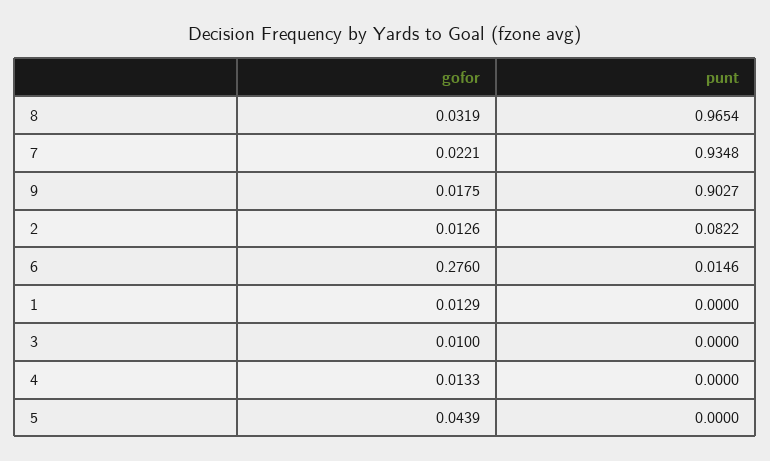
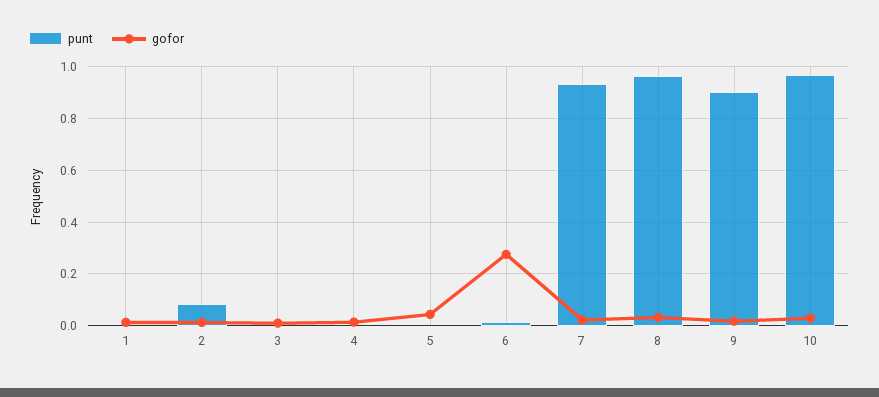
  {
    "gofor": {
      "8": 0.0319,
      "7": 0.0221,
      "9": 0.0175,
      "2": 0.0126,
      "6": 0.276,
      "1": 0.0129,
      "3": 0.01,
      "4": 0.0133,
-     "5": 0.0439
+     "5": 0.0439,
+     "10": 0.025
    },
    "punt": {
      "8": 0.9654,
      "7": 0.9348,
      "9": 0.9027,
      "2": 0.0822,
      "6": 0.0146,
      "1": 0,
      "3": 0,
      "4": 0,
-     "5": 0
+     "5": 0,
+     "10": 0.975
    }
  }

